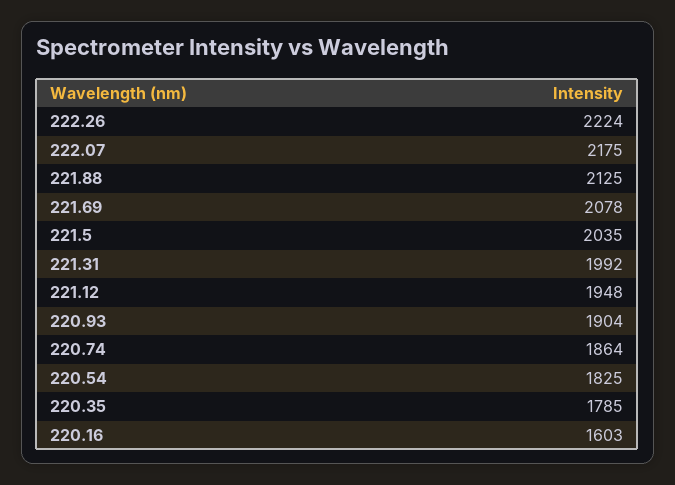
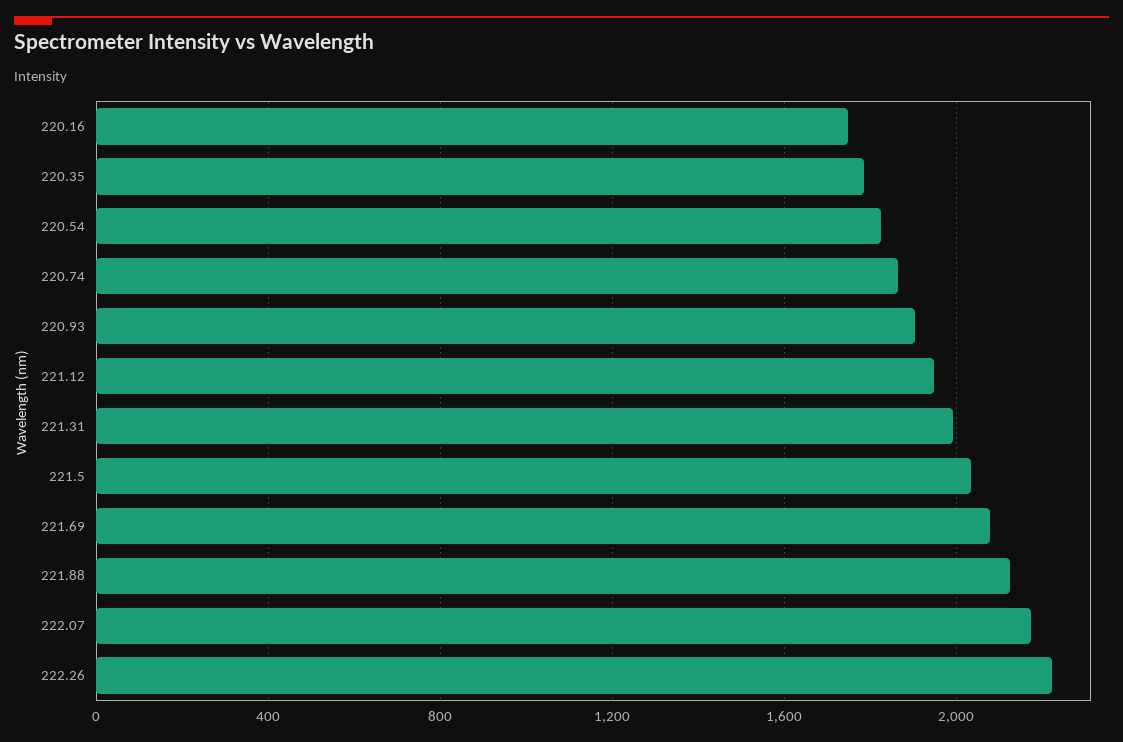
  {
    "222.26": 2224,
    "222.07": 2175,
    "221.88": 2125,
    "221.69": 2078,
    "221.5": 2035,
    "221.31": 1992,
    "221.12": 1948,
    "220.93": 1904,
    "220.74": 1864,
    "220.54": 1825,
    "220.35": 1785,
-   "220.16": 1603
+   "220.16": 1750
  }

